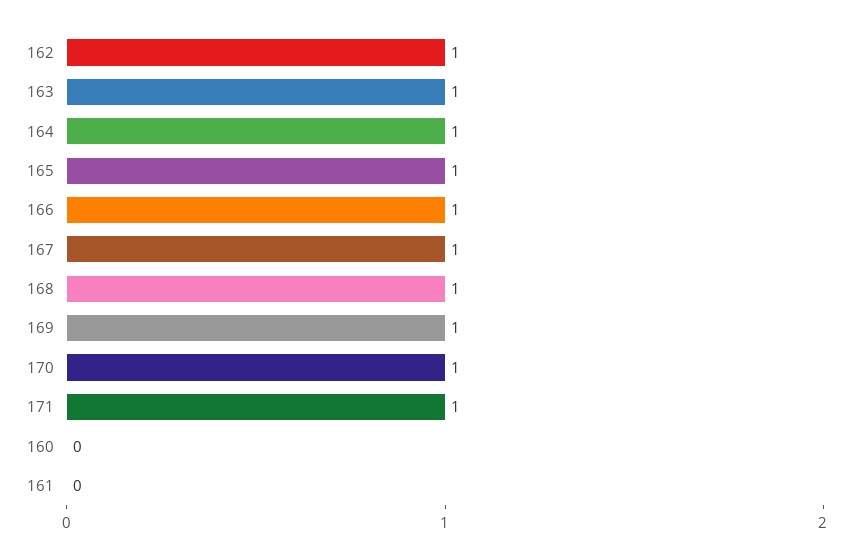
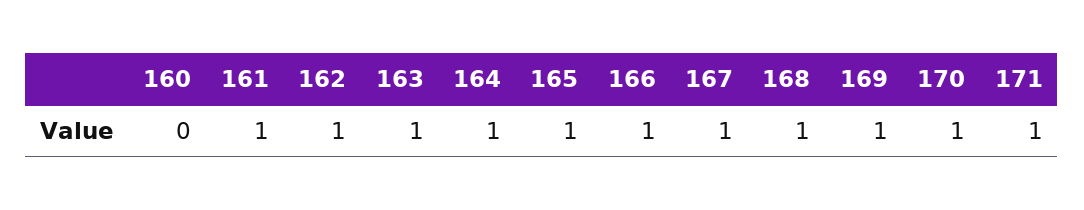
  {
    "162": 1,
    "163": 1,
    "164": 1,
    "165": 1,
    "166": 1,
    "167": 1,
    "168": 1,
    "169": 1,
    "170": 1,
    "171": 1,
    "160": 0,
-   "161": 0
+   "161": 1
  }

